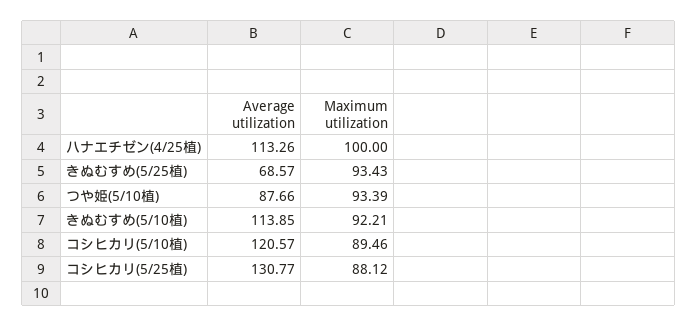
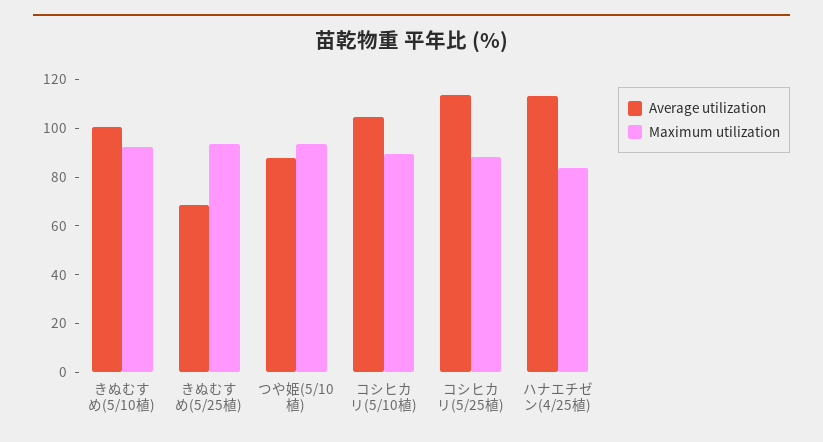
  {
    "Average utilization": {
      "ハナエチゼン(4/25植)": 113.26,
      "きぬむすめ(5/25植)": 68.57,
      "つや姫(5/10植)": 87.66,
-     "きぬむすめ(5/10植)": 113.85,
+     "きぬむすめ(5/10植)": 100,
-     "コシヒカリ(5/10植)": 120.57,
+     "コシヒカリ(5/10植)": 105,
-     "コシヒカリ(5/25植)": 130.77
+     "コシヒカリ(5/25植)": 115
    },
    "Maximum utilization": {
-     "ハナエチゼン(4/25植)": 100,
+     "ハナエチゼン(4/25植)": 85,
      "きぬむすめ(5/25植)": 93.43,
      "つや姫(5/10植)": 93.39,
      "きぬむすめ(5/10植)": 92.21,
      "コシヒカリ(5/10植)": 89.46,
      "コシヒカリ(5/25植)": 88.12
    }
  }

